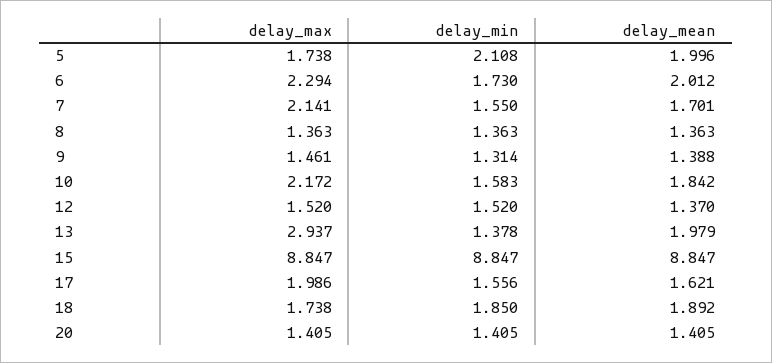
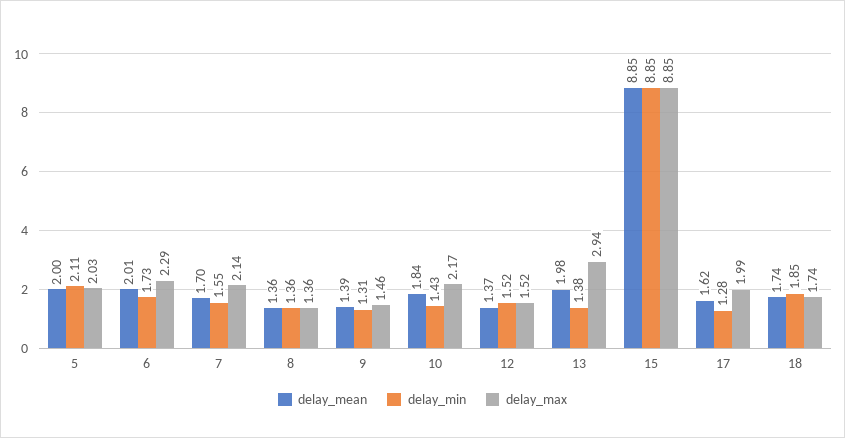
  {
    "delay_max": {
-     "5": 1.738,
+     "5": 2.03,
      "6": 2.294,
      "7": 2.141,
      "8": 1.363,
      "9": 1.461,
      "10": 2.172,
      "12": 1.52,
      "13": 2.937,
      "15": 8.847,
      "17": 1.986,
-     "18": 1.738,
+     "18": 1.738
-     "20": 1.405
    },
    "delay_min": {
      "5": 2.108,
      "6": 1.73,
      "7": 1.55,
      "8": 1.363,
      "9": 1.314,
-     "10": 1.583,
+     "10": 1.43,
      "12": 1.52,
      "13": 1.378,
      "15": 8.847,
-     "17": 1.556,
+     "17": 1.28,
-     "18": 1.85,
+     "18": 1.85
-     "20": 1.405
    },
    "delay_mean": {
      "5": 1.996,
      "6": 2.012,
      "7": 1.701,
      "8": 1.363,
      "9": 1.388,
      "10": 1.842,
      "12": 1.37,
      "13": 1.979,
      "15": 8.847,
      "17": 1.621,
-     "18": 1.892,
+     "18": 1.74
-     "20": 1.405
    }
  }

